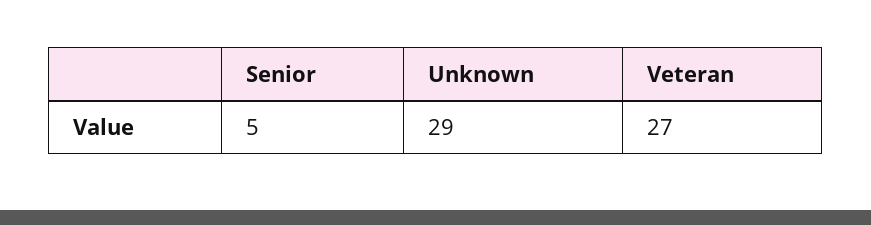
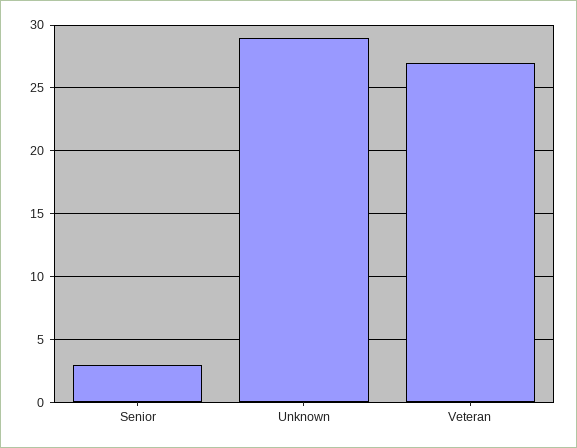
  {
-   "Senior": 5,
+   "Senior": 3,
    "Unknown": 29,
    "Veteran": 27
  }

